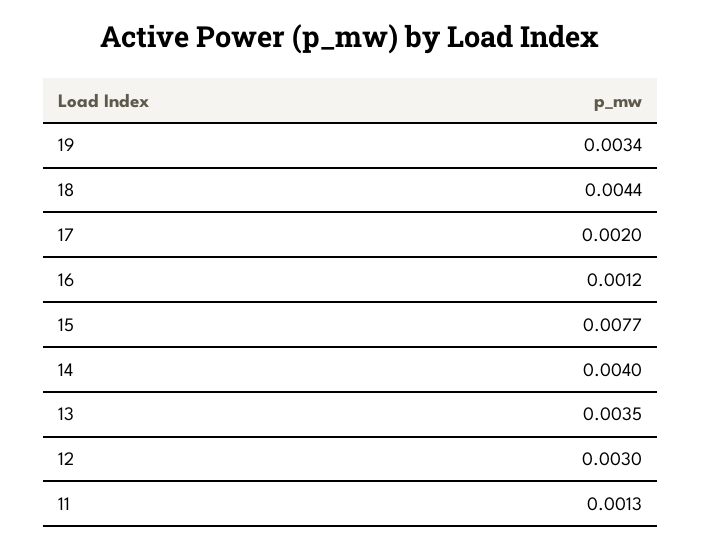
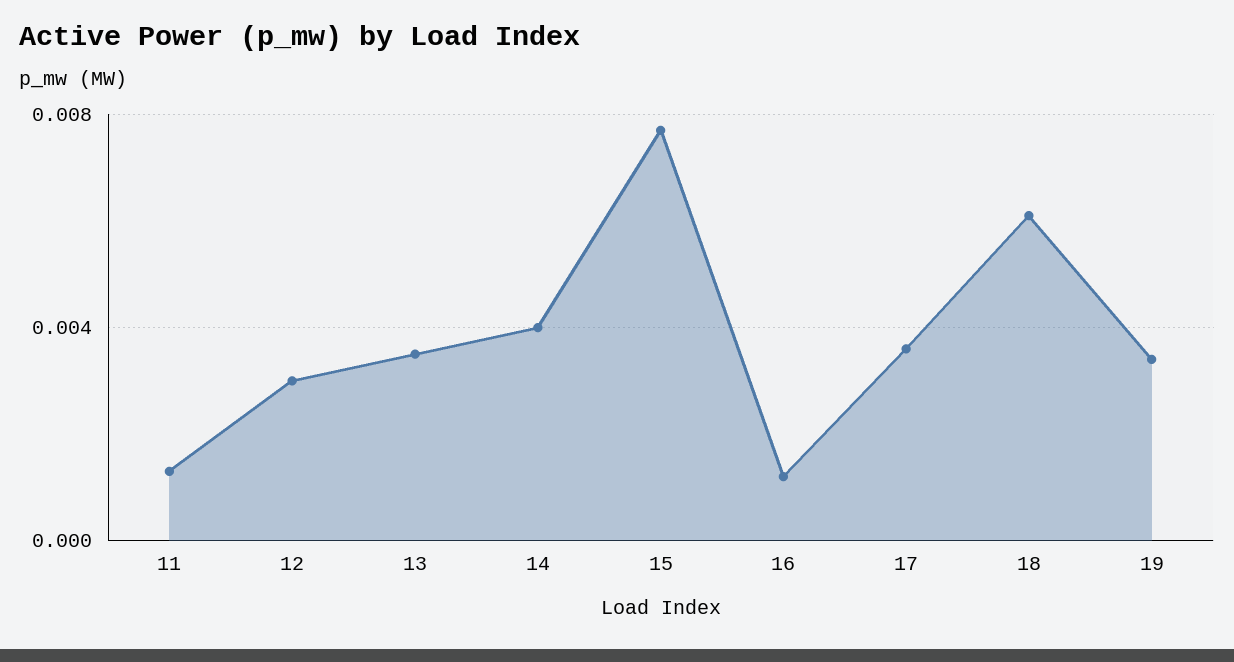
  {
    "19": 0.0034,
-   "18": 0.0044,
+   "18": 0.006,
-   "17": 0.002,
+   "17": 0.0035,
    "16": 0.0012,
    "15": 0.0077,
    "14": 0.004,
    "13": 0.0035,
    "12": 0.003,
    "11": 0.0013
  }

